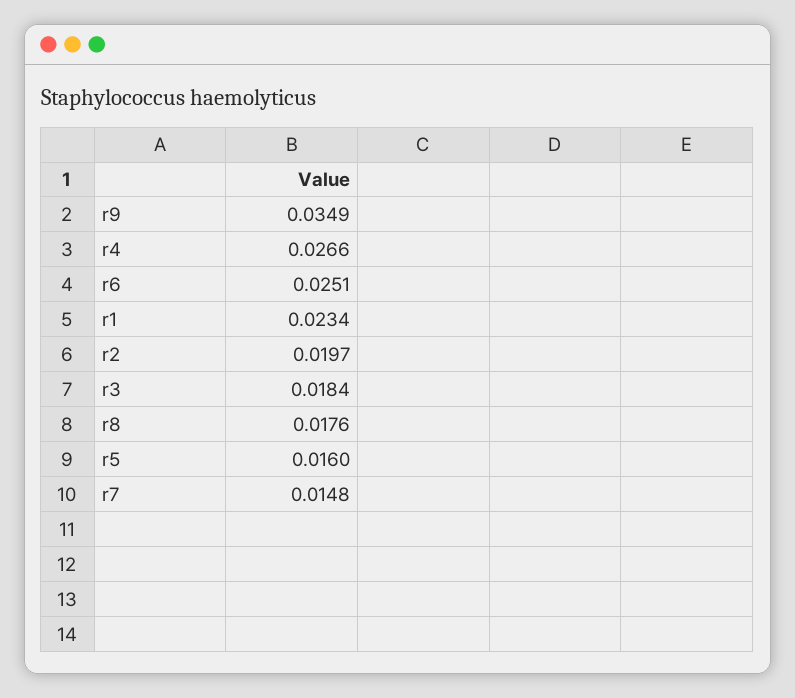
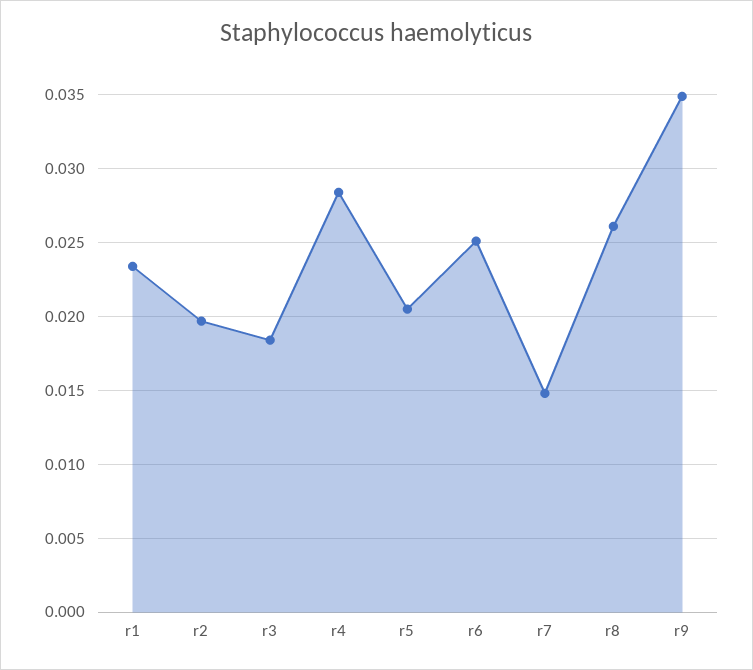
  {
    "r9": 0.0349,
-   "r4": 0.0266,
+   "r4": 0.0285,
    "r6": 0.0251,
    "r1": 0.0234,
    "r2": 0.0197,
    "r3": 0.0184,
-   "r8": 0.0176,
+   "r8": 0.026,
-   "r5": 0.016,
+   "r5": 0.0205,
    "r7": 0.0148
  }

